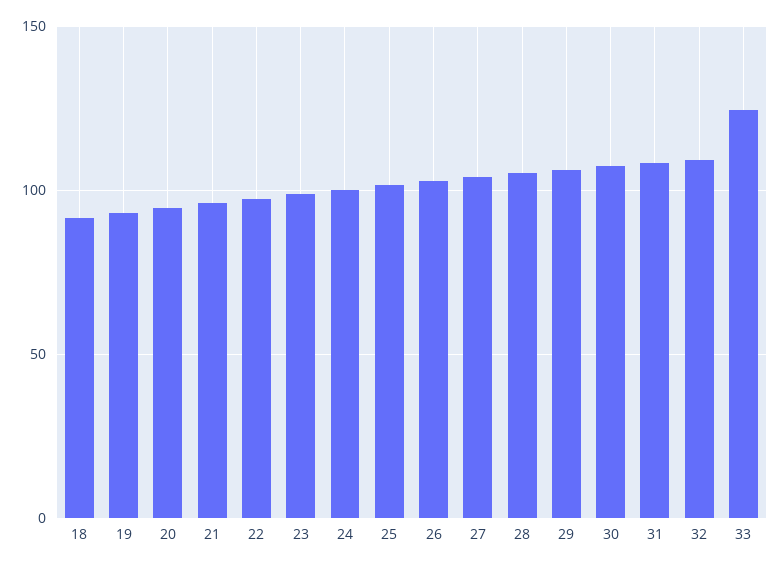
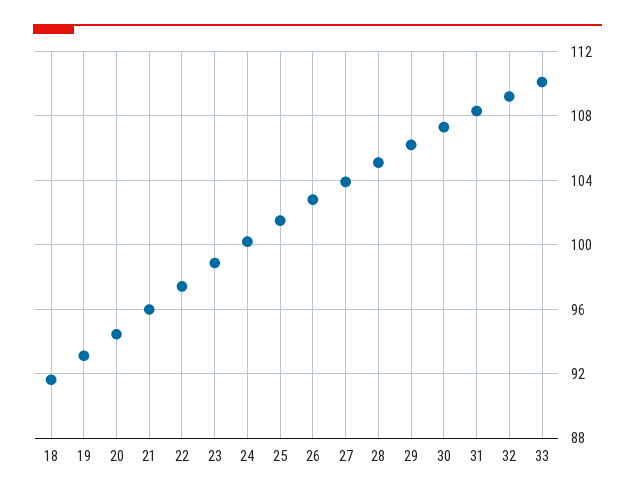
  {
    "18": 91.5,
    "19": 93,
    "20": 94.5,
    "21": 96,
    "22": 97.5,
    "23": 99,
    "24": 100,
    "25": 101.5,
    "26": 103,
    "27": 104,
    "28": 105,
    "29": 106,
    "30": 107.5,
    "31": 108.5,
    "32": 109,
-   "33": 125
+   "33": 110
  }

